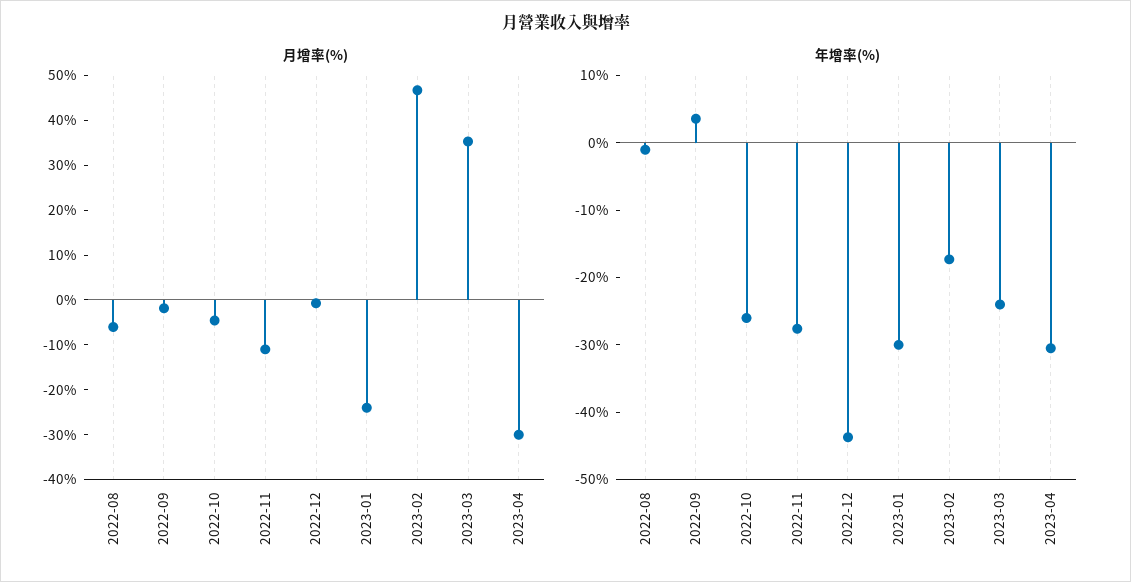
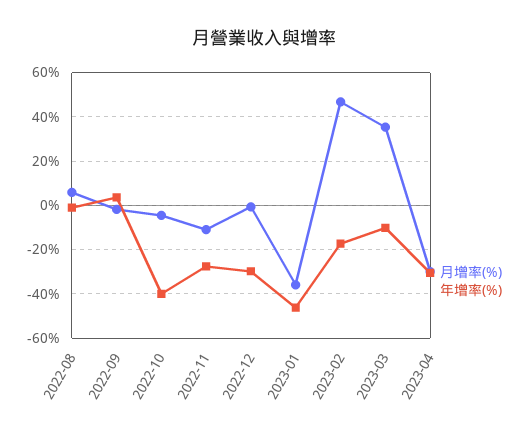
  {
    "月增率(%)": {
-     "2022-08": -6,
+     "2022-08": 5,
      "2022-09": -2,
      "2022-10": -4,
      "2022-11": -12,
      "2022-12": 0,
-     "2023-01": -24,
+     "2023-01": -35,
      "2023-02": 46,
      "2023-03": 36,
      "2023-04": -30
    },
    "年增率(%)": {
      "2022-08": -2,
      "2022-09": 4,
-     "2022-10": -26,
+     "2022-10": -40,
      "2022-11": -28,
-     "2022-12": -44,
+     "2022-12": -30,
-     "2023-01": -30,
+     "2023-01": -45,
      "2023-02": -18,
-     "2023-03": -24,
+     "2023-03": -10,
      "2023-04": -30
    }
  }

